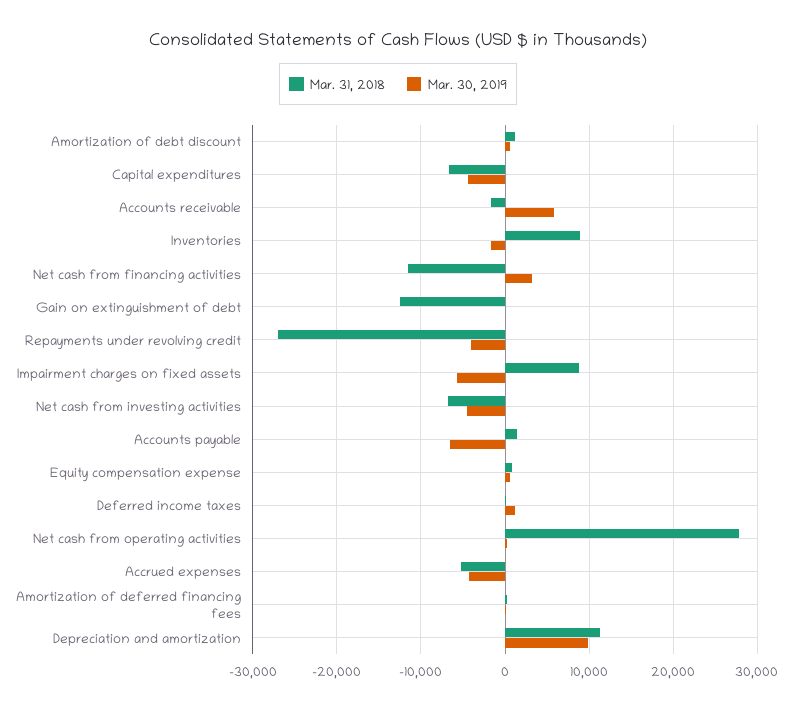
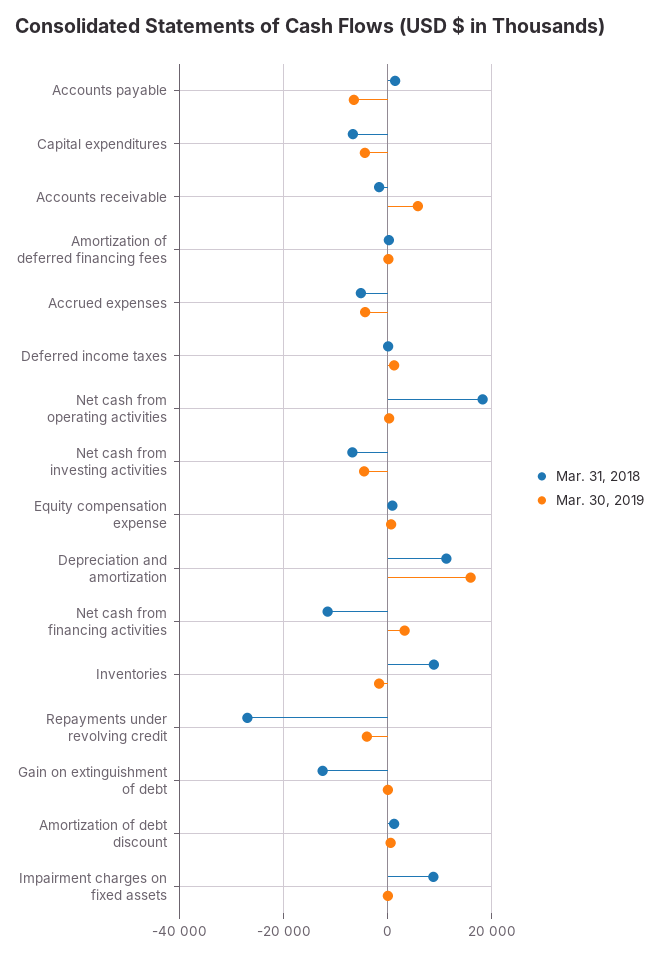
  {
    "Mar. 31, 2018": {
      "Amortization of debt discount": 1000,
      "Capital expenditures": -7000,
      "Accounts receivable": -2000,
      "Inventories": 9000,
      "Net cash from financing activities": -12000,
      "Gain on extinguishment of debt": -13000,
      "Repayments under revolving credit": -27000,
      "Impairment charges on fixed assets": 9000,
      "Net cash from investing activities": -7000,
      "Accounts payable": 1000,
      "Equity compensation expense": 1000,
      "Deferred income taxes": 0,
-     "Net cash from operating activities": 28000,
+     "Net cash from operating activities": 18000,
      "Accrued expenses": -5000,
      "Amortization of deferred financing fees": 0,
      "Depreciation and amortization": 11000
    },
    "Mar. 30, 2019": {
      "Amortization of debt discount": 1000,
      "Capital expenditures": -4000,
      "Accounts receivable": 6000,
      "Inventories": -2000,
      "Net cash from financing activities": 3000,
      "Gain on extinguishment of debt": 0,
      "Repayments under revolving credit": -4000,
-     "Impairment charges on fixed assets": -6000,
+     "Impairment charges on fixed assets": 0,
      "Net cash from investing activities": -5000,
      "Accounts payable": -7000,
      "Equity compensation expense": 1000,
      "Deferred income taxes": 1000,
      "Net cash from operating activities": 0,
      "Accrued expenses": -4000,
      "Amortization of deferred financing fees": 0,
-     "Depreciation and amortization": 10000
+     "Depreciation and amortization": 16000
    }
  }

